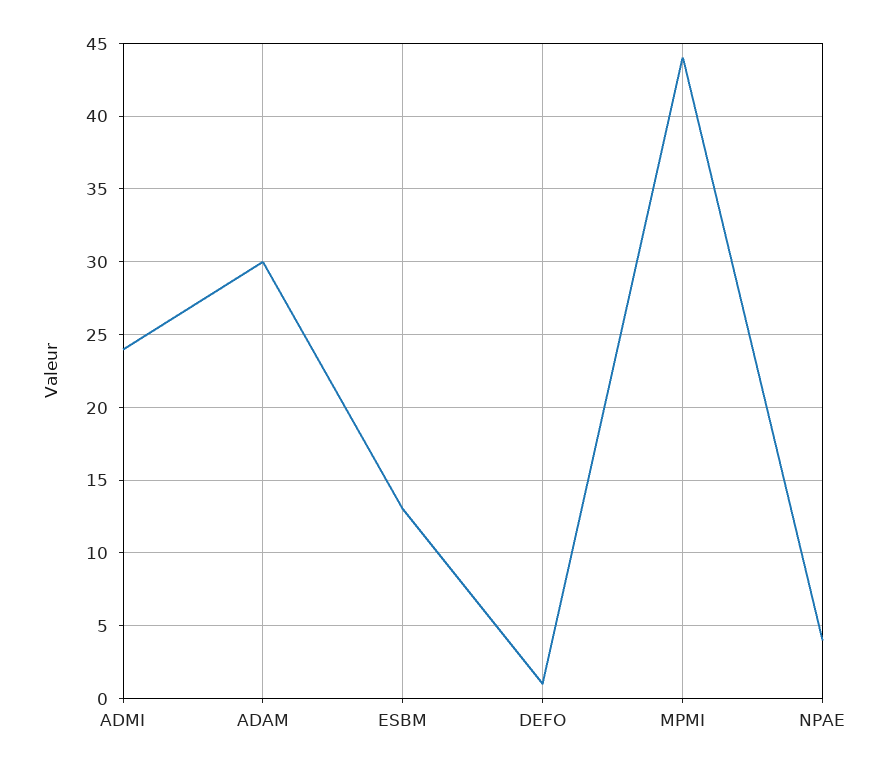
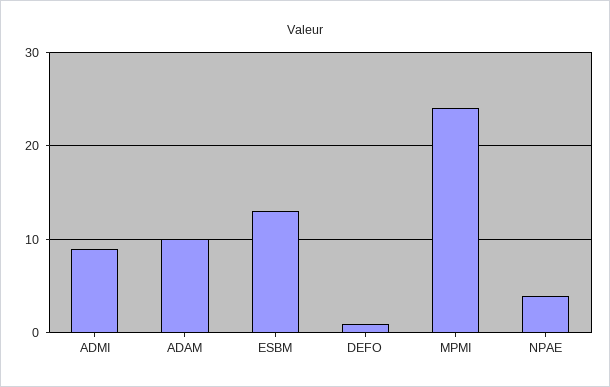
  {
-   "ADMI": 24,
+   "ADMI": 9,
-   "ADAM": 30,
+   "ADAM": 10,
    "ESBM": 13,
    "DEFO": 1,
-   "MPMI": 44,
+   "MPMI": 24,
    "NPAE": 4
  }

